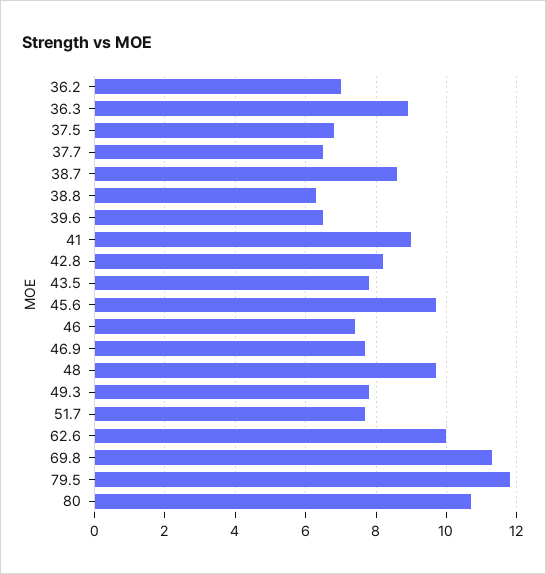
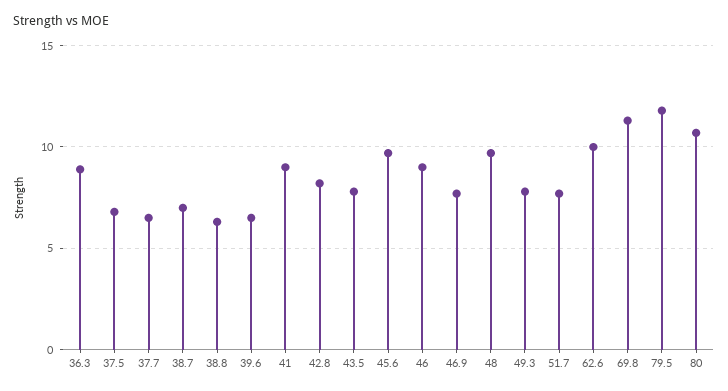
  {
-   "36.2": 7,
    "36.3": 9,
    "37.5": 7,
    "37.7": 6.5,
-   "38.7": 8.5,
+   "38.7": 7,
    "38.8": 6.5,
    "39.6": 6.5,
    "41": 9,
    "42.8": 8,
    "43.5": 8,
    "45.6": 9.5,
-   "46": 7.5,
+   "46": 9,
    "46.9": 7.5,
    "48": 9.5,
    "49.3": 8,
    "51.7": 7.5,
    "62.6": 10,
    "69.8": 11.5,
    "79.5": 12,
    "80": 10.5
  }

